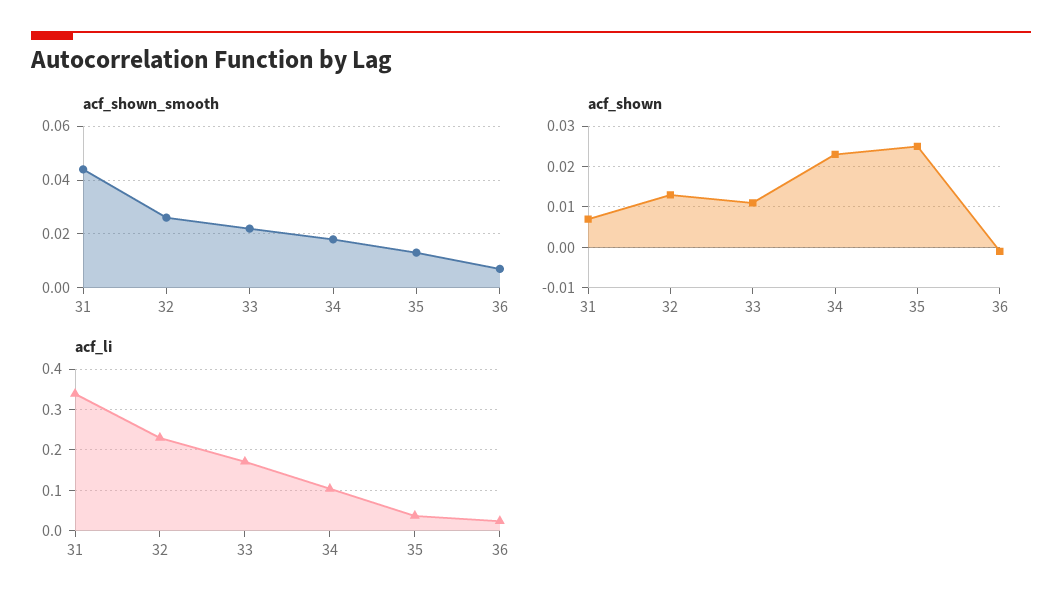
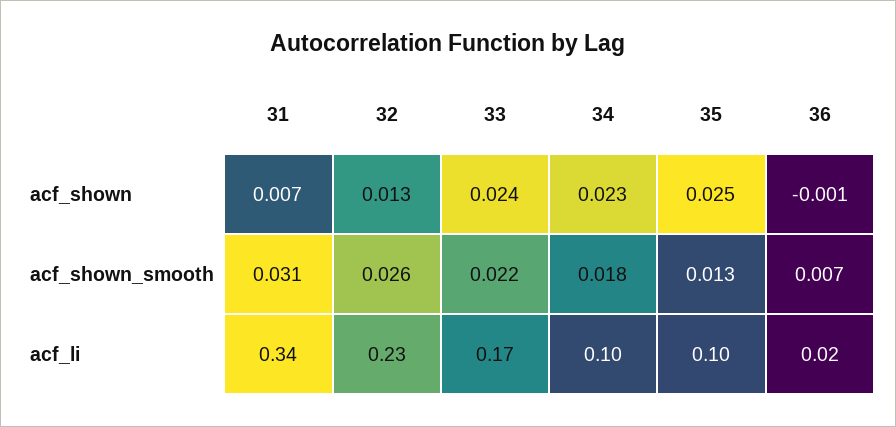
  {
    "acf_shown_smooth": {
-     "31": 0.045,
+     "31": 0.031,
      "32": 0.026,
      "33": 0.022,
      "34": 0.018,
      "35": 0.013,
      "36": 0.007
    },
    "acf_shown": {
      "31": 0.007,
      "32": 0.013,
-     "33": 0.01,
+     "33": 0.024,
      "34": 0.023,
      "35": 0.025,
      "36": -0.001
    },
    "acf_li": {
      "31": 0.34,
      "32": 0.23,
      "33": 0.17,
      "34": 0.1,
-     "35": 0.04,
+     "35": 0.1,
      "36": 0.02
    }
  }

